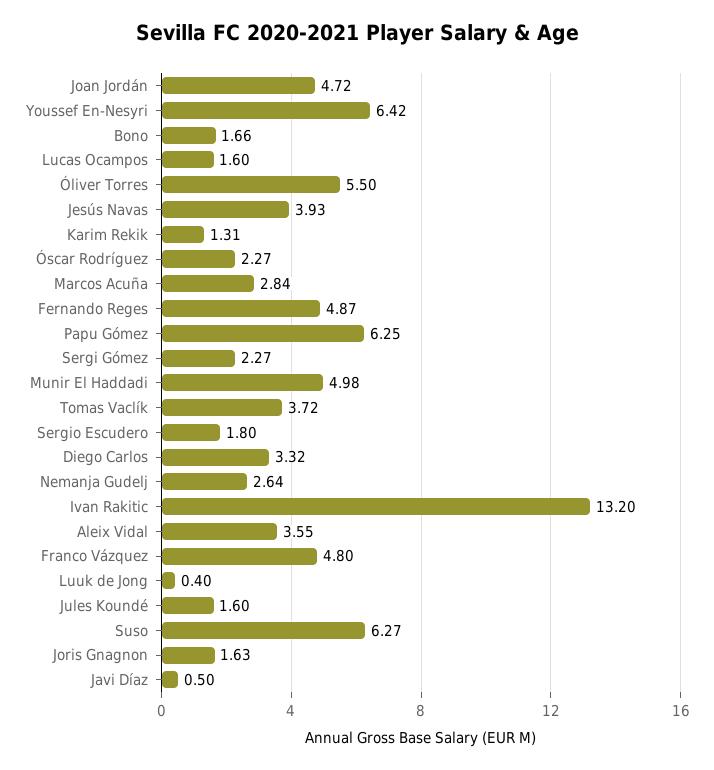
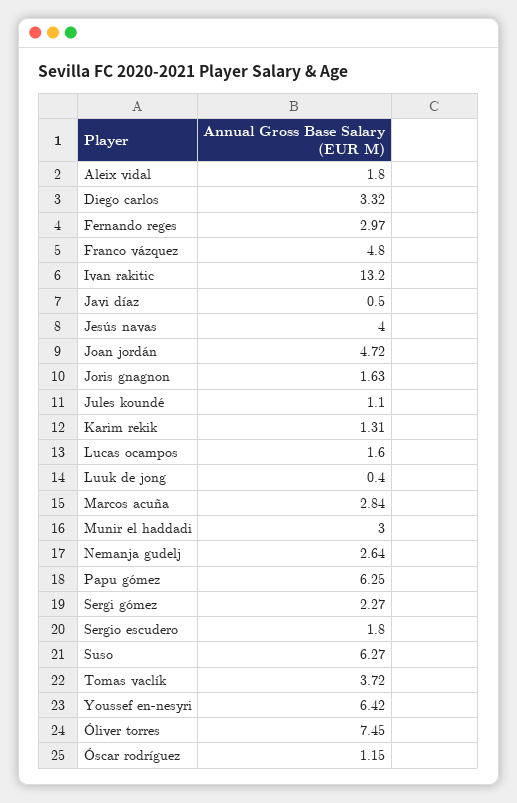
  {
    "Joan Jordán": 4.72,
    "Youssef En-Nesyri": 6.42,
-   "Bono": 1.66,
    "Lucas Ocampos": 1.6,
-   "Óliver Torres": 5.5,
+   "Óliver Torres": 7.45,
-   "Jesús Navas": 3.93,
+   "Jesús Navas": 4,
    "Karim Rekik": 1.31,
-   "Óscar Rodríguez": 2.27,
+   "Óscar Rodríguez": 1.15,
    "Marcos Acuña": 2.84,
-   "Fernando Reges": 4.87,
+   "Fernando Reges": 2.97,
    "Papu Gómez": 6.25,
    "Sergi Gómez": 2.27,
-   "Munir El Haddadi": 4.98,
+   "Munir El Haddadi": 3,
    "Tomas Vaclík": 3.72,
    "Sergio Escudero": 1.8,
    "Diego Carlos": 3.32,
    "Nemanja Gudelj": 2.64,
    "Ivan Rakitic": 13.2,
-   "Aleix Vidal": 3.55,
+   "Aleix Vidal": 1.8,
    "Franco Vázquez": 4.8,
    "Luuk de Jong": 0.4,
-   "Jules Koundé": 1.6,
+   "Jules Koundé": 1.1,
    "Suso": 6.27,
    "Joris Gnagnon": 1.63,
    "Javi Díaz": 0.5
  }

